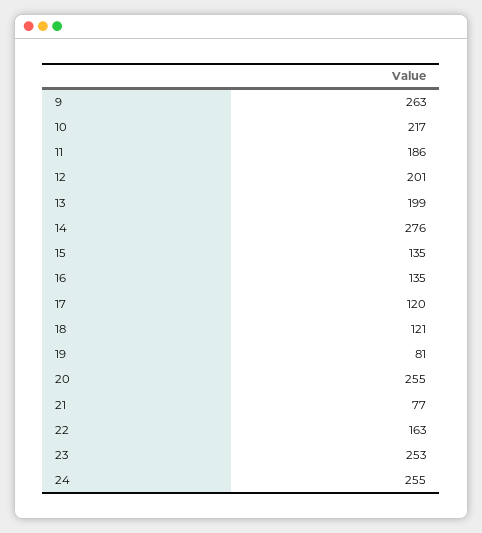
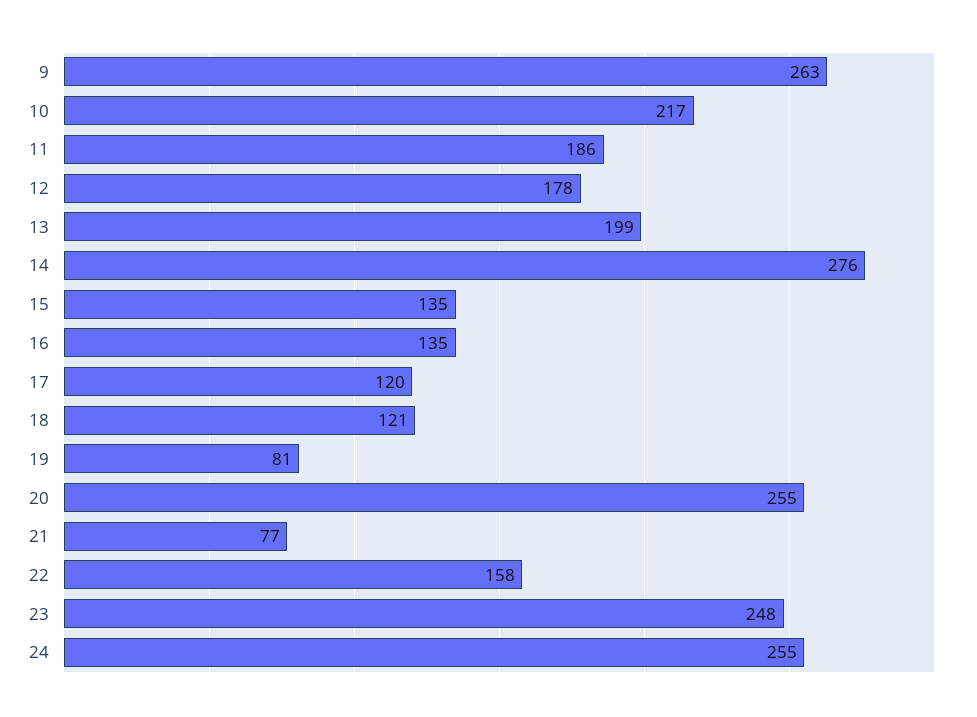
  {
    "9": 263,
    "10": 217,
    "11": 186,
-   "12": 201,
+   "12": 178,
    "13": 199,
    "14": 276,
    "15": 135,
    "16": 135,
    "17": 120,
    "18": 121,
    "19": 81,
    "20": 255,
    "21": 77,
-   "22": 163,
+   "22": 158,
-   "23": 253,
+   "23": 248,
    "24": 255
  }

